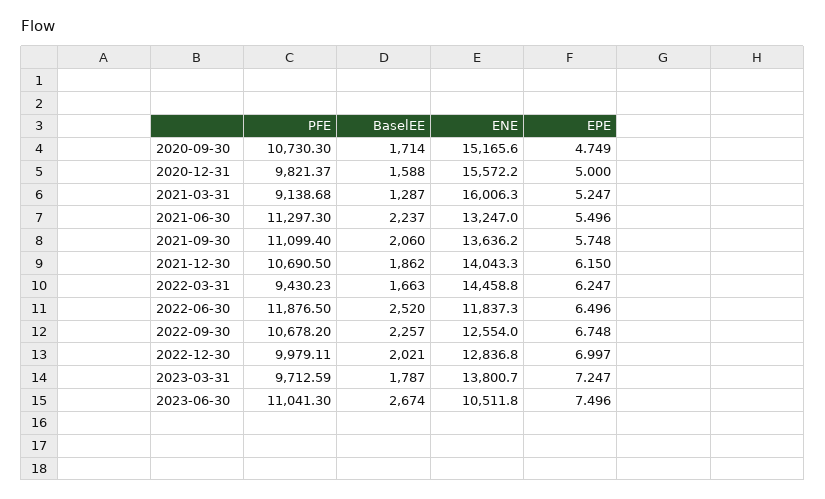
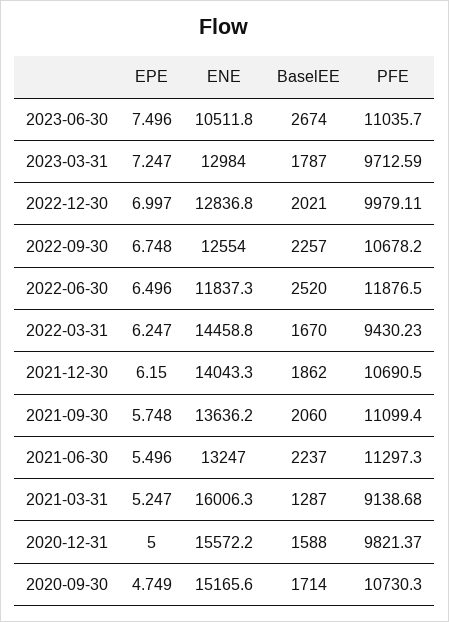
  {
    "PFE": {
      "2020-09-30": 10730.3,
      "2020-12-31": 9821.37,
      "2021-03-31": 9138.68,
      "2021-06-30": 11297.3,
      "2021-09-30": 11099.4,
      "2021-12-30": 10690.5,
      "2022-03-31": 9430.23,
      "2022-06-30": 11876.5,
      "2022-09-30": 10678.2,
      "2022-12-30": 9979.11,
      "2023-03-31": 9712.59,
-     "2023-06-30": 11041.3
+     "2023-06-30": 11035.7
    },
    "BaselEE": {
      "2020-09-30": 1714,
      "2020-12-31": 1588,
      "2021-03-31": 1287,
      "2021-06-30": 2237,
      "2021-09-30": 2060,
      "2021-12-30": 1862,
-     "2022-03-31": 1663,
+     "2022-03-31": 1670,
      "2022-06-30": 2520,
      "2022-09-30": 2257,
      "2022-12-30": 2021,
      "2023-03-31": 1787,
      "2023-06-30": 2674
    },
    "ENE": {
      "2020-09-30": 15165.6,
      "2020-12-31": 15572.2,
      "2021-03-31": 16006.3,
      "2021-06-30": 13247,
      "2021-09-30": 13636.2,
      "2021-12-30": 14043.3,
      "2022-03-31": 14458.8,
      "2022-06-30": 11837.3,
      "2022-09-30": 12554,
      "2022-12-30": 12836.8,
-     "2023-03-31": 13800.7,
+     "2023-03-31": 12984,
      "2023-06-30": 10511.8
    },
    "EPE": {
      "2020-09-30": 4.749,
      "2020-12-31": 5,
      "2021-03-31": 5.247,
      "2021-06-30": 5.496,
      "2021-09-30": 5.748,
      "2021-12-30": 6.15,
      "2022-03-31": 6.247,
      "2022-06-30": 6.496,
      "2022-09-30": 6.748,
      "2022-12-30": 6.997,
      "2023-03-31": 7.247,
      "2023-06-30": 7.496
    }
  }

